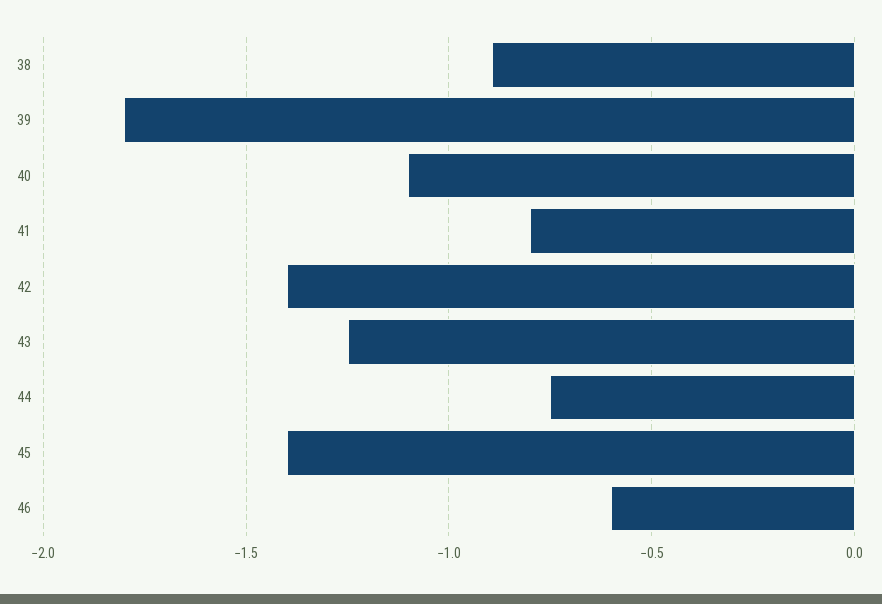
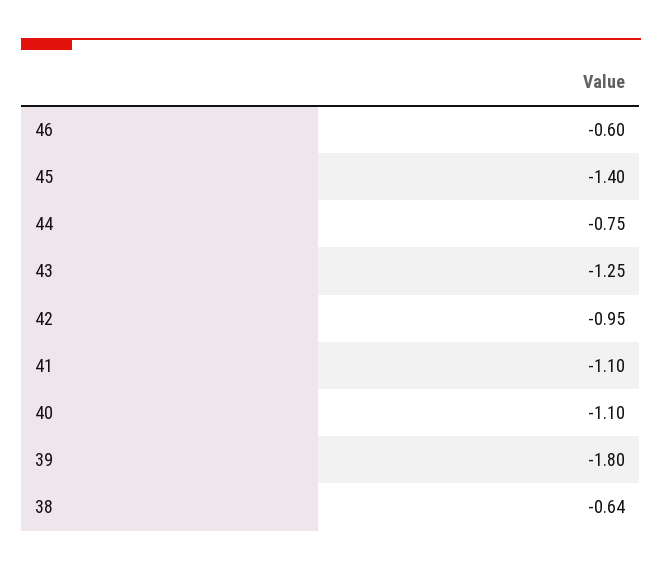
  {
-   "38": -0.9,
+   "38": -0.64,
    "39": -1.8,
    "40": -1.1,
-   "41": -0.8,
+   "41": -1.1,
-   "42": -1.4,
+   "42": -0.95,
    "43": -1.25,
    "44": -0.75,
    "45": -1.4,
    "46": -0.6
  }

